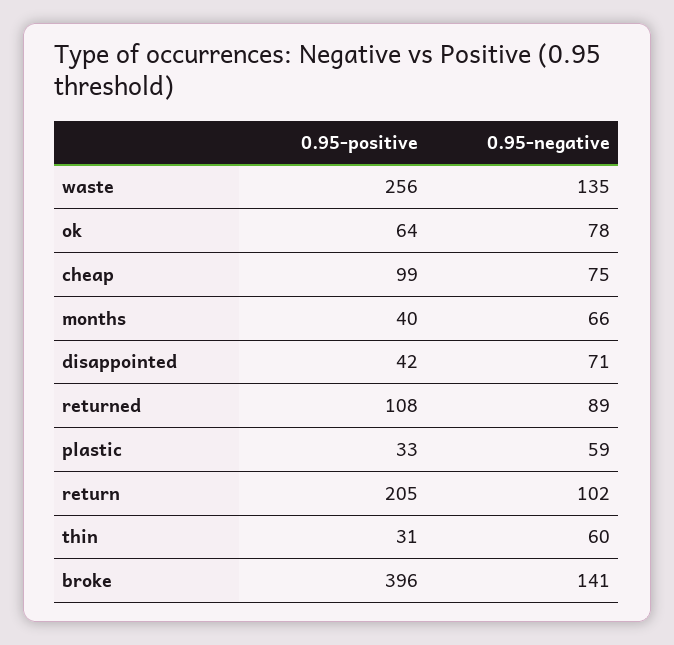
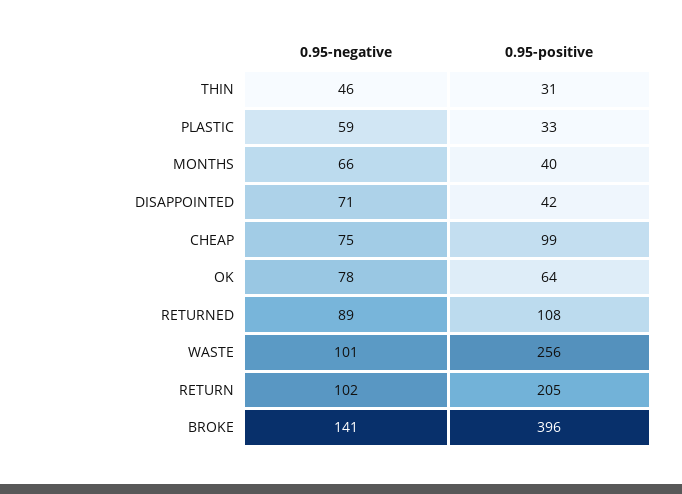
  {
    "0.95-positive": {
      "waste": 256,
      "ok": 64,
      "cheap": 99,
      "months": 40,
      "disappointed": 42,
      "returned": 108,
      "plastic": 33,
      "return": 205,
      "thin": 31,
      "broke": 396
    },
    "0.95-negative": {
-     "waste": 135,
+     "waste": 101,
      "ok": 78,
      "cheap": 75,
      "months": 66,
      "disappointed": 71,
      "returned": 89,
      "plastic": 59,
      "return": 102,
-     "thin": 60,
+     "thin": 46,
      "broke": 141
    }
  }

